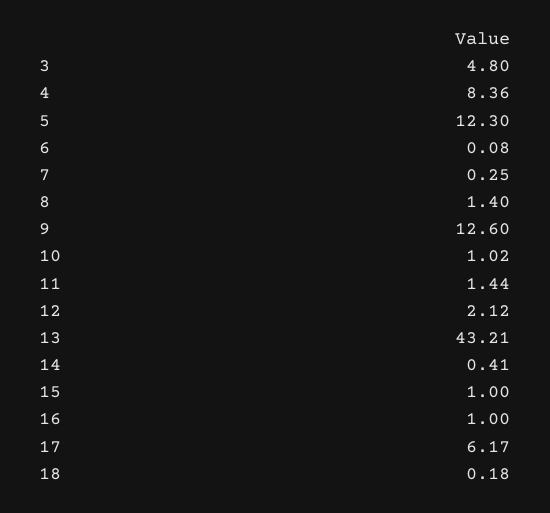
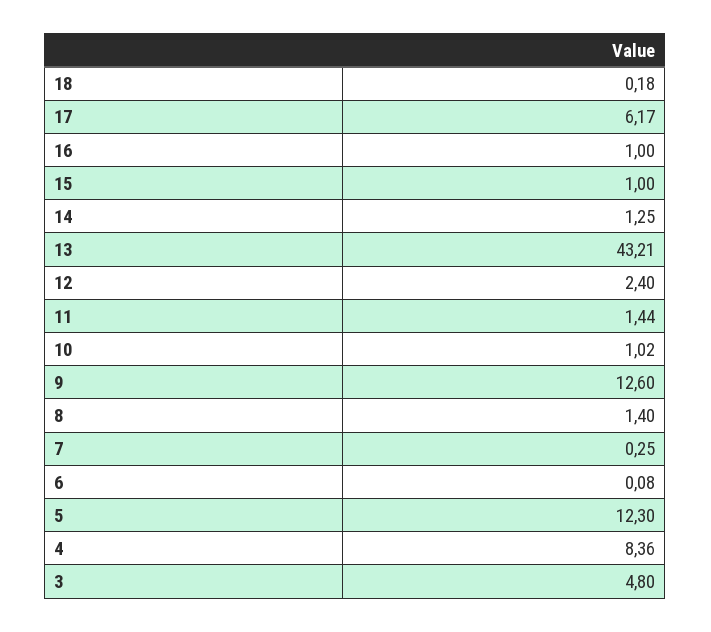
  {
    "3": 4.8,
    "4": 8.36,
    "5": 12.3,
    "6": 0.08,
    "7": 0.25,
    "8": 1.4,
    "9": 12.6,
    "10": 1.02,
    "11": 1.44,
-   "12": 2.12,
+   "12": 2.4,
    "13": 43.21,
-   "14": 0.41,
+   "14": 1.25,
    "15": 1,
    "16": 1,
    "17": 6.17,
    "18": 0.18
  }

